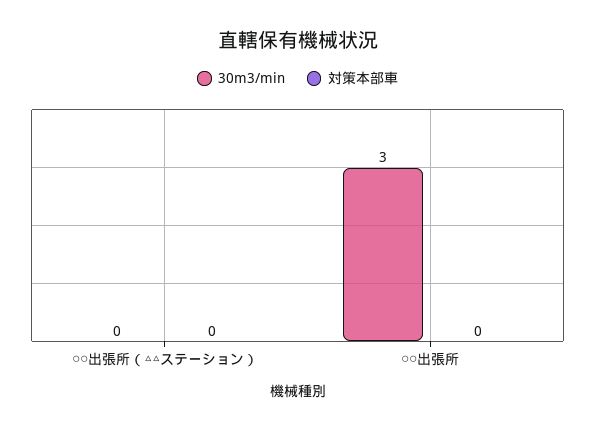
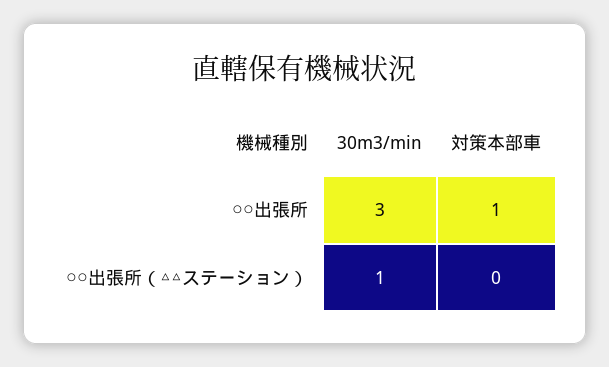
  {
    "30m3/min": {
-     "○○出張所（△△ステーション）": 0,
+     "○○出張所（△△ステーション）": 1,
      "○○出張所": 3
    },
    "対策本部車": {
      "○○出張所（△△ステーション）": 0,
-     "○○出張所": 0
+     "○○出張所": 1
    }
  }

